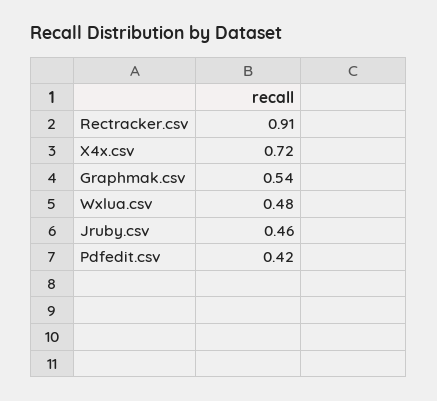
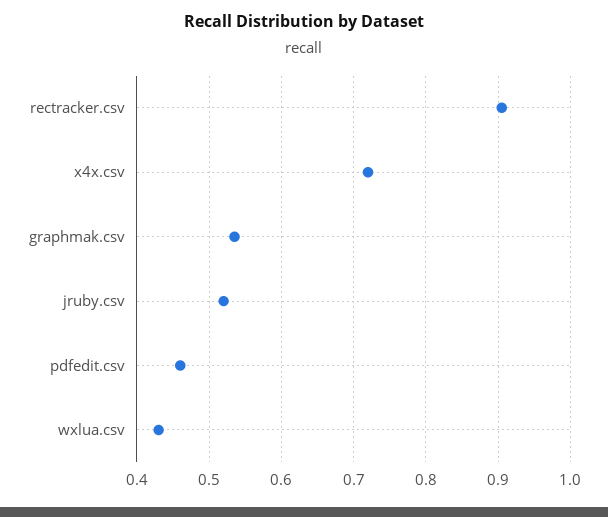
  {
    "Rectracker.csv": 0.91,
    "X4x.csv": 0.72,
    "Graphmak.csv": 0.54,
-   "Wxlua.csv": 0.48,
+   "Wxlua.csv": 0.43,
-   "Jruby.csv": 0.46,
+   "Jruby.csv": 0.52,
-   "Pdfedit.csv": 0.42
+   "Pdfedit.csv": 0.46
  }

